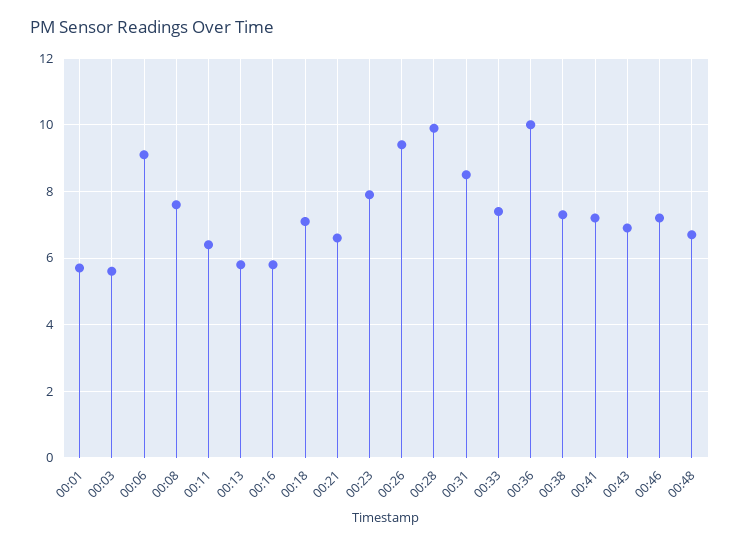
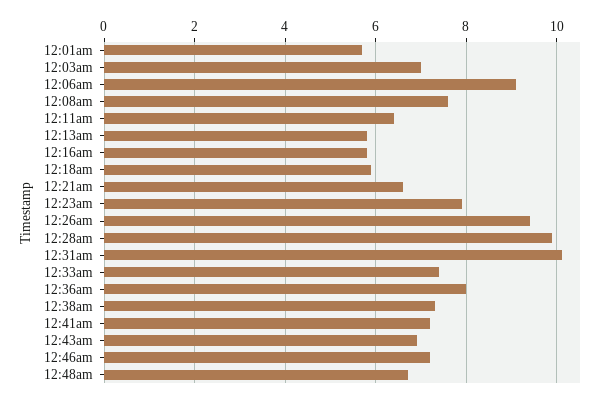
  {
    "00:01": 5.5,
-   "00:03": 5.5,
+   "00:03": 7,
    "00:06": 9,
    "00:08": 7.5,
    "00:11": 6.5,
    "00:13": 6,
    "00:16": 6,
-   "00:18": 7,
+   "00:18": 6,
    "00:21": 6.5,
    "00:23": 8,
    "00:26": 9.5,
    "00:28": 10,
-   "00:31": 8.5,
+   "00:31": 10,
    "00:33": 7.5,
-   "00:36": 10,
+   "00:36": 8,
    "00:38": 7.5,
    "00:41": 7,
    "00:43": 7,
    "00:46": 7,
    "00:48": 6.5
  }

